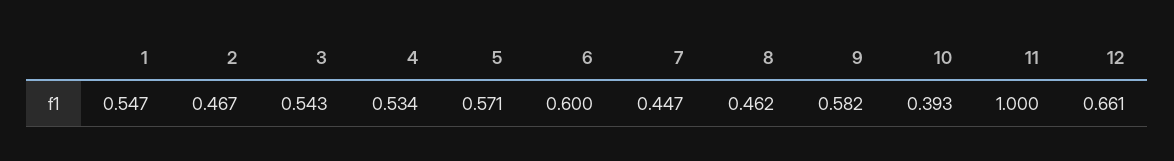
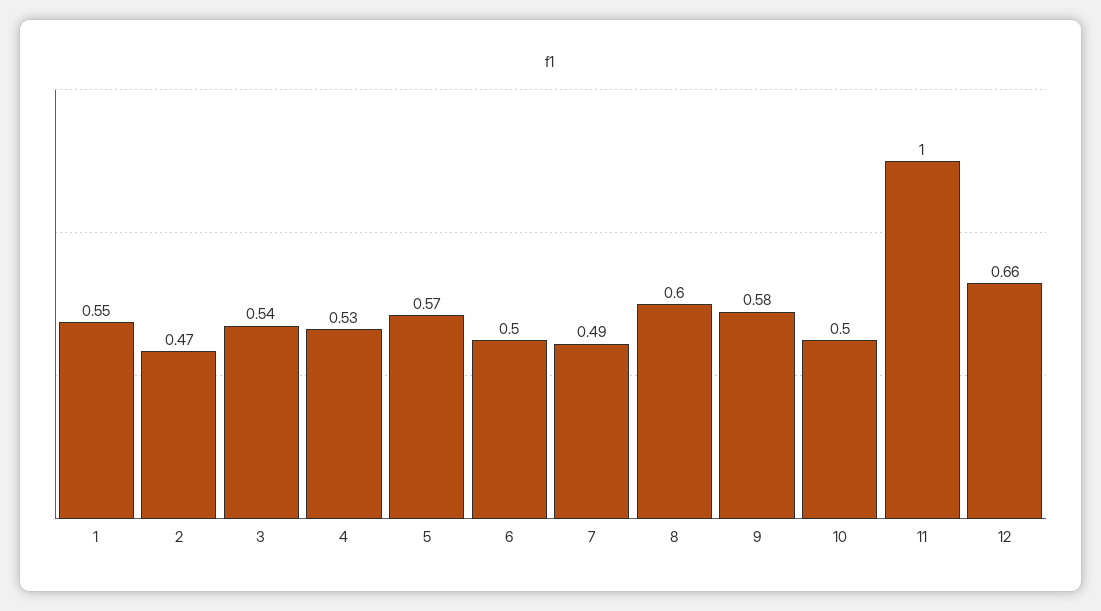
  {
    "1": 0.547,
    "2": 0.467,
    "3": 0.543,
    "4": 0.534,
    "5": 0.571,
-   "6": 0.6,
+   "6": 0.5,
-   "7": 0.447,
+   "7": 0.49,
-   "8": 0.462,
+   "8": 0.6,
    "9": 0.582,
-   "10": 0.393,
+   "10": 0.5,
    "11": 1,
    "12": 0.661
  }

